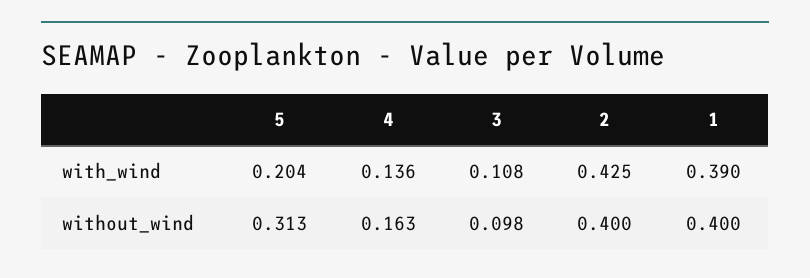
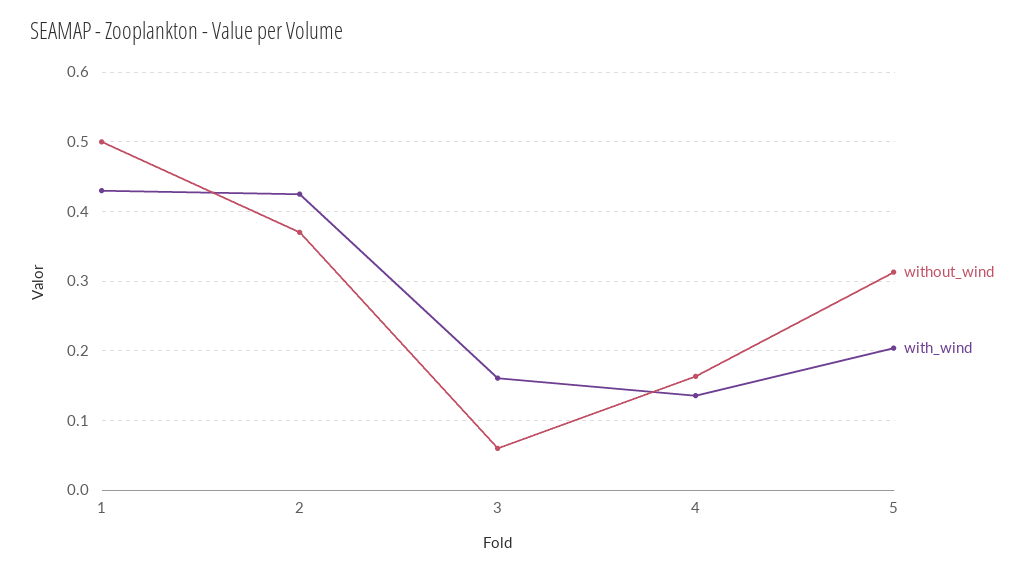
  {
    "with_wind": {
      "5": 0.204,
      "4": 0.136,
-     "3": 0.108,
+     "3": 0.16,
      "2": 0.425,
-     "1": 0.39
+     "1": 0.43
    },
    "without_wind": {
      "5": 0.313,
      "4": 0.163,
-     "3": 0.098,
+     "3": 0.06,
-     "2": 0.4,
+     "2": 0.37,
-     "1": 0.4
+     "1": 0.5
    }
  }

